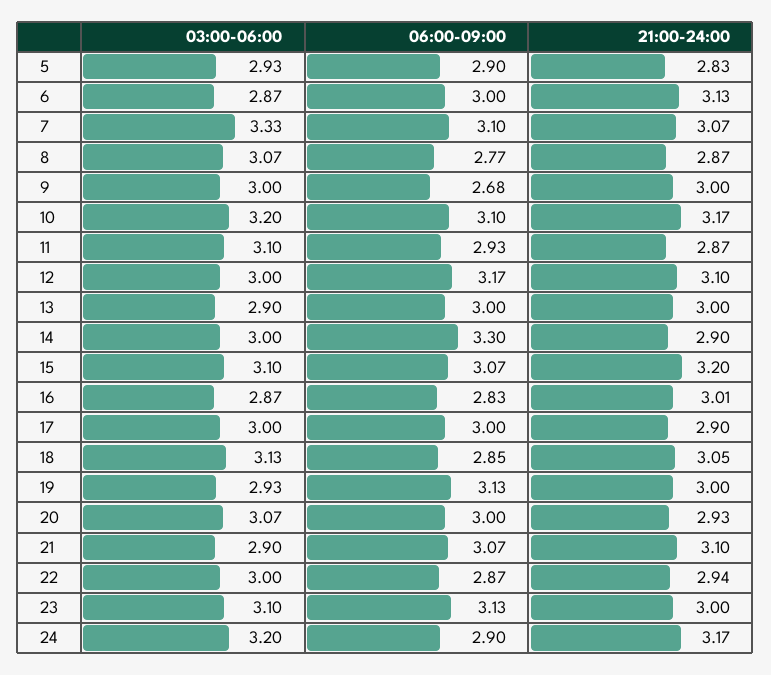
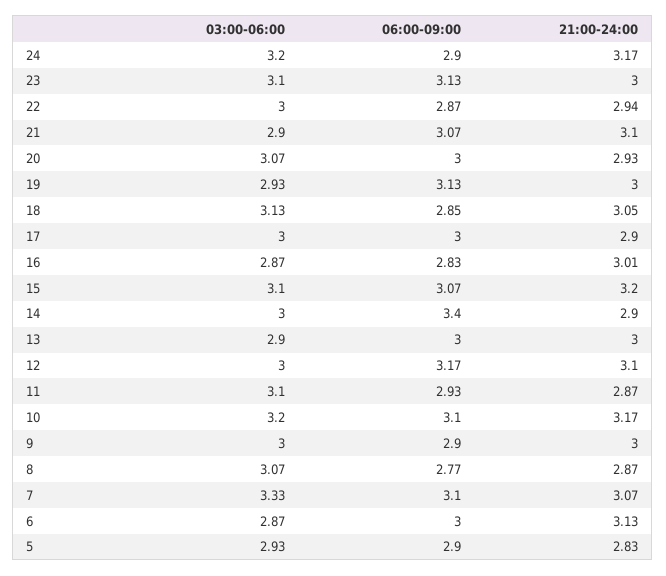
  {
    "03:00-06:00": {
      "5": 2.93,
      "6": 2.87,
      "7": 3.33,
      "8": 3.07,
      "9": 3,
      "10": 3.2,
      "11": 3.1,
      "12": 3,
      "13": 2.9,
      "14": 3,
      "15": 3.1,
      "16": 2.87,
      "17": 3,
      "18": 3.13,
      "19": 2.93,
      "20": 3.07,
      "21": 2.9,
      "22": 3,
      "23": 3.1,
      "24": 3.2
    },
    "06:00-09:00": {
      "5": 2.9,
      "6": 3,
      "7": 3.1,
      "8": 2.77,
-     "9": 2.68,
+     "9": 2.9,
      "10": 3.1,
      "11": 2.93,
      "12": 3.17,
      "13": 3,
-     "14": 3.3,
+     "14": 3.4,
      "15": 3.07,
      "16": 2.83,
      "17": 3,
      "18": 2.85,
      "19": 3.13,
      "20": 3,
      "21": 3.07,
      "22": 2.87,
      "23": 3.13,
      "24": 2.9
    },
    "21:00-24:00": {
      "5": 2.83,
      "6": 3.13,
      "7": 3.07,
      "8": 2.87,
      "9": 3,
      "10": 3.17,
      "11": 2.87,
      "12": 3.1,
      "13": 3,
      "14": 2.9,
      "15": 3.2,
      "16": 3.01,
      "17": 2.9,
      "18": 3.05,
      "19": 3,
      "20": 2.93,
      "21": 3.1,
      "22": 2.94,
      "23": 3,
      "24": 3.17
    }
  }

